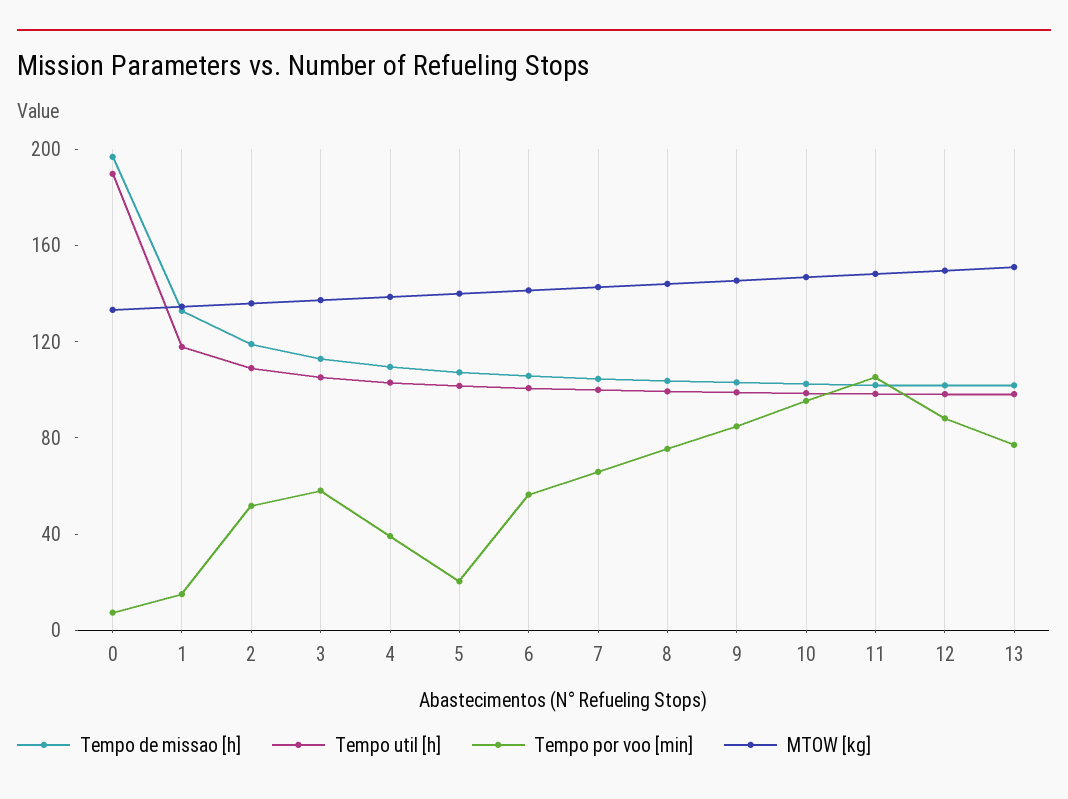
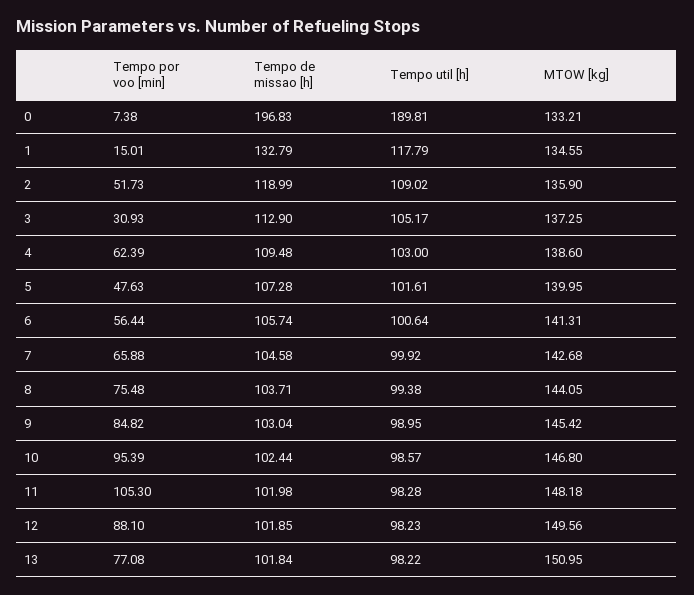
  {
    "Tempo de missao [h]": {
      "0": 196.83,
      "1": 132.79,
      "2": 118.99,
      "3": 112.9,
      "4": 109.48,
      "5": 107.28,
      "6": 105.74,
      "7": 104.58,
      "8": 103.71,
      "9": 103.04,
      "10": 102.44,
      "11": 101.98,
      "12": 101.85,
      "13": 101.84
    },
    "Tempo util [h]": {
      "0": 189.81,
      "1": 117.79,
      "2": 109.02,
      "3": 105.17,
      "4": 103,
      "5": 101.61,
      "6": 100.64,
      "7": 99.92,
      "8": 99.38,
      "9": 98.95,
      "10": 98.57,
      "11": 98.28,
      "12": 98.23,
      "13": 98.22
    },
    "Tempo por voo [min]": {
      "0": 7.38,
      "1": 15.01,
      "2": 51.73,
-     "3": 60,
+     "3": 30.93,
-     "4": 40,
+     "4": 62.39,
-     "5": 20,
+     "5": 47.63,
      "6": 56.44,
      "7": 65.88,
      "8": 75.48,
      "9": 84.82,
      "10": 95.39,
      "11": 105.3,
      "12": 88.1,
      "13": 77.08
    },
    "MTOW [kg]": {
      "0": 133.21,
      "1": 134.55,
      "2": 135.9,
      "3": 137.25,
      "4": 138.6,
      "5": 139.95,
      "6": 141.31,
      "7": 142.68,
      "8": 144.05,
      "9": 145.42,
      "10": 146.8,
      "11": 148.18,
      "12": 149.56,
      "13": 150.95
    }
  }

